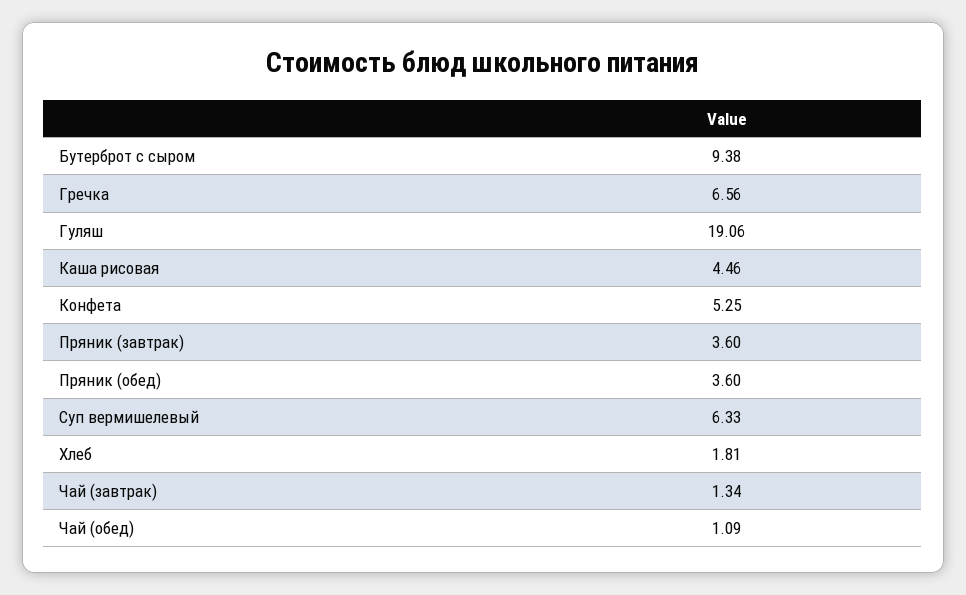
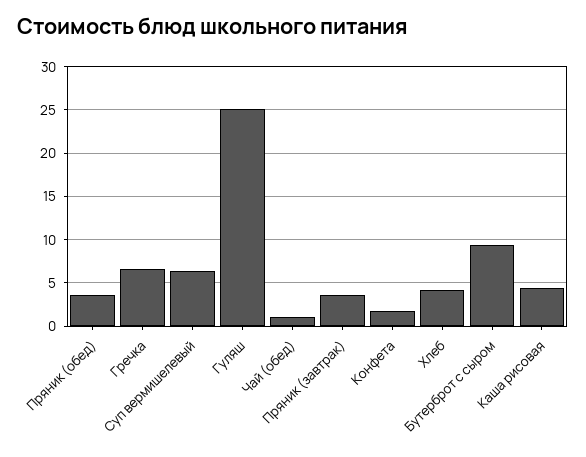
  {
    "Бутерброт с сыром": 9.38,
    "Гречка": 6.56,
-   "Гуляш": 19.06,
+   "Гуляш": 25,
    "Каша рисовая": 4.46,
-   "Конфета": 5.25,
+   "Конфета": 2,
    "Пряник (завтрак)": 3.6,
    "Пряник (обед)": 3.6,
    "Суп вермишелевый": 6.33,
-   "Хлеб": 1.81,
+   "Хлеб": 4,
-   "Чай (завтрак)": 1.34,
    "Чай (обед)": 1.09
  }

